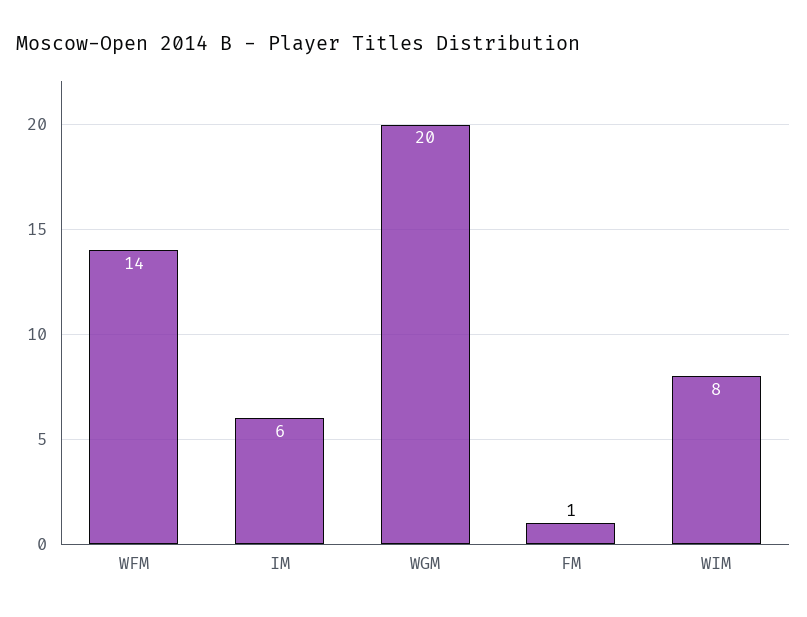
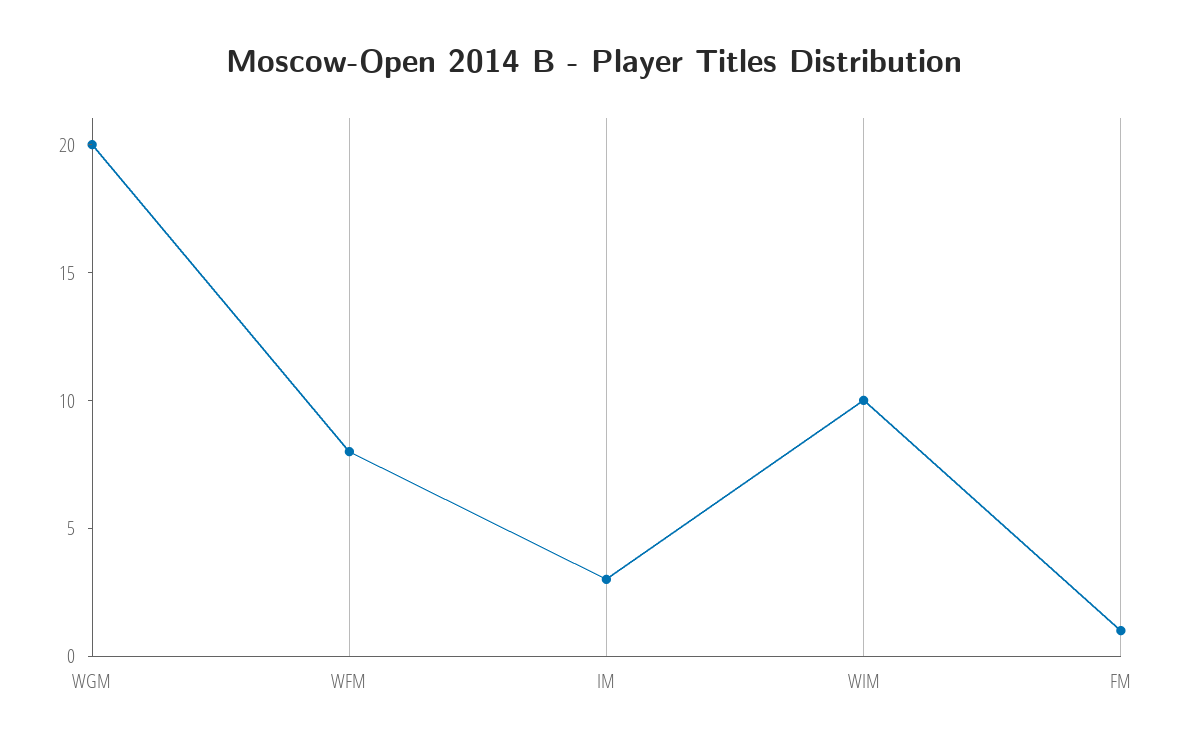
  {
-   "WFM": 14,
+   "WFM": 8,
-   "IM": 6,
+   "IM": 3,
    "WGM": 20,
    "FM": 1,
-   "WIM": 8
+   "WIM": 10
  }

